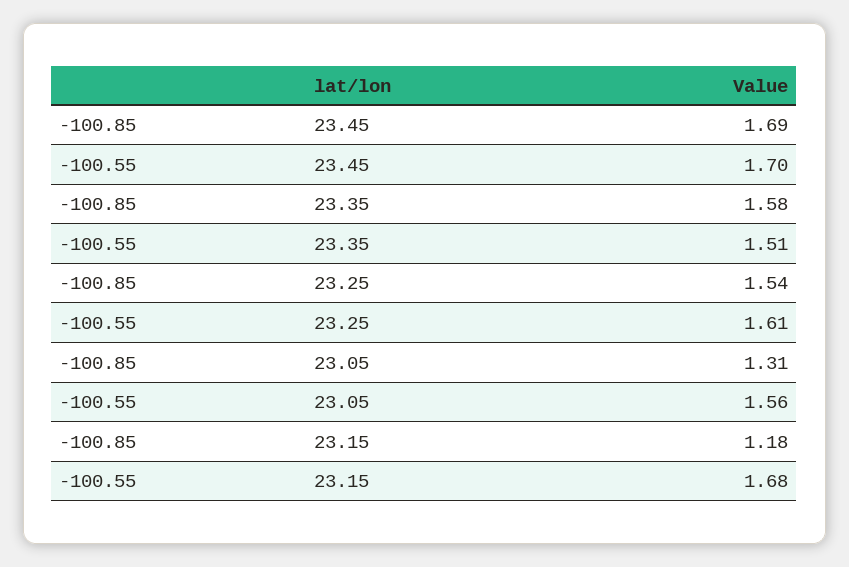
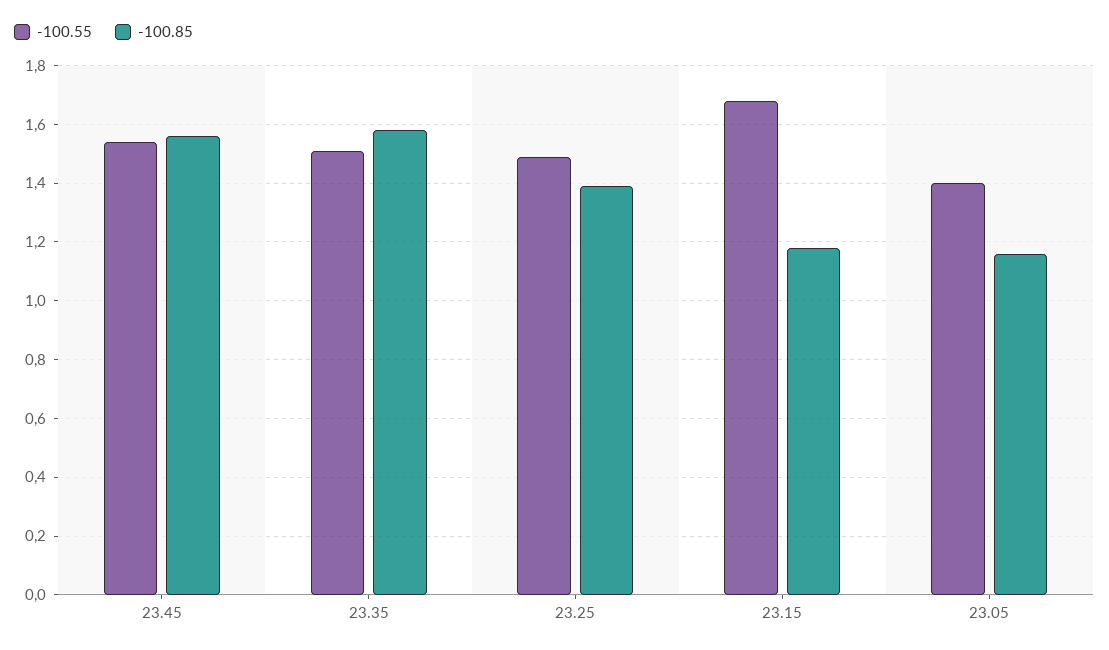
  {
    "-100.85": {
-     "23.45": 1.69,
+     "23.45": 1.55,
      "23.35": 1.58,
-     "23.25": 1.54,
+     "23.25": 1.4,
-     "23.05": 1.31,
+     "23.05": 1.15,
      "23.15": 1.18
    },
    "-100.55": {
-     "23.45": 1.7,
+     "23.45": 1.55,
      "23.35": 1.51,
-     "23.25": 1.61,
+     "23.25": 1.5,
-     "23.05": 1.56,
+     "23.05": 1.4,
      "23.15": 1.68
    }
  }

